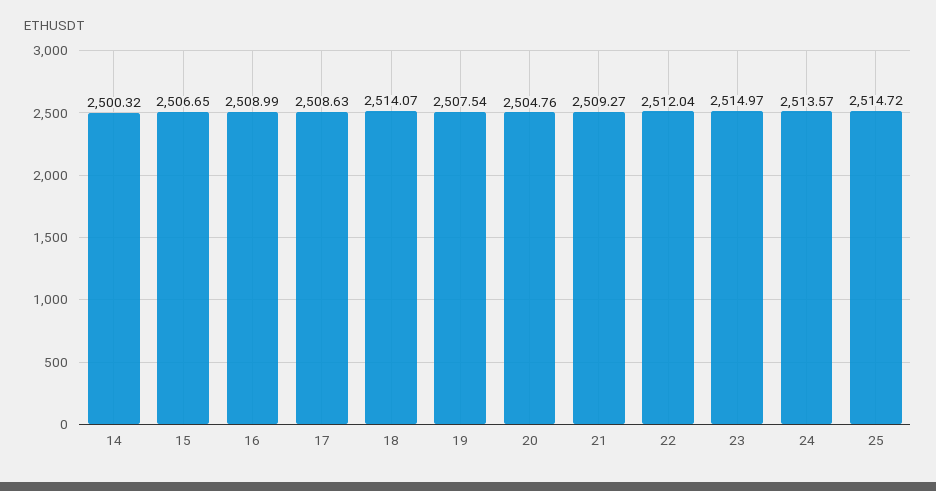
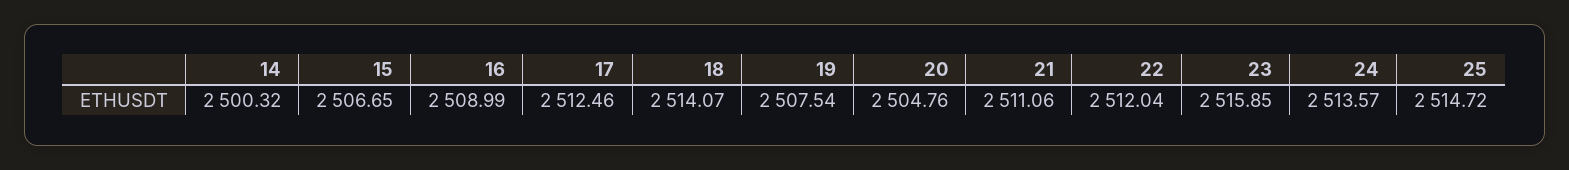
  {
    "14": 2500.32,
    "15": 2506.65,
    "16": 2508.99,
-   "17": 2508.63,
+   "17": 2512.46,
    "18": 2514.07,
    "19": 2507.54,
    "20": 2504.76,
-   "21": 2509.27,
+   "21": 2511.06,
    "22": 2512.04,
-   "23": 2514.97,
+   "23": 2515.85,
    "24": 2513.57,
    "25": 2514.72
  }

